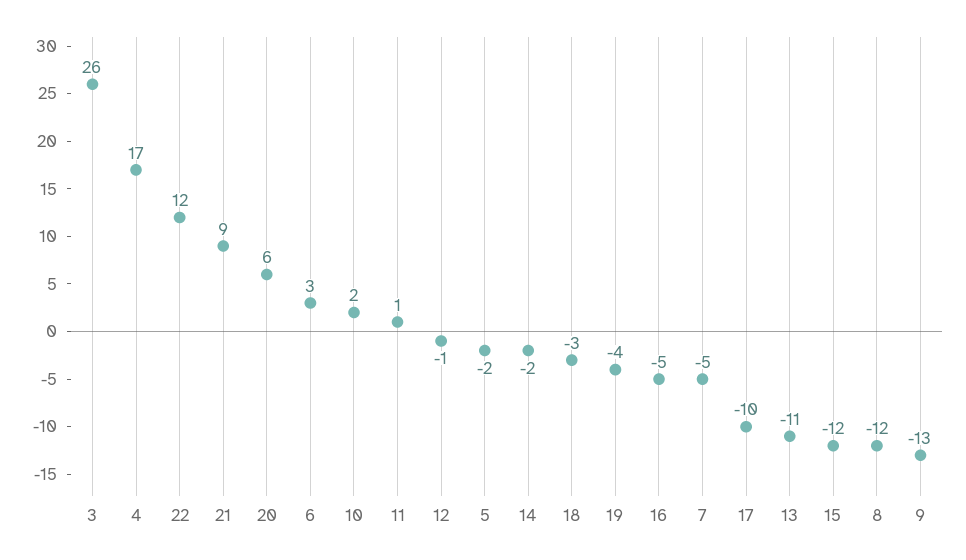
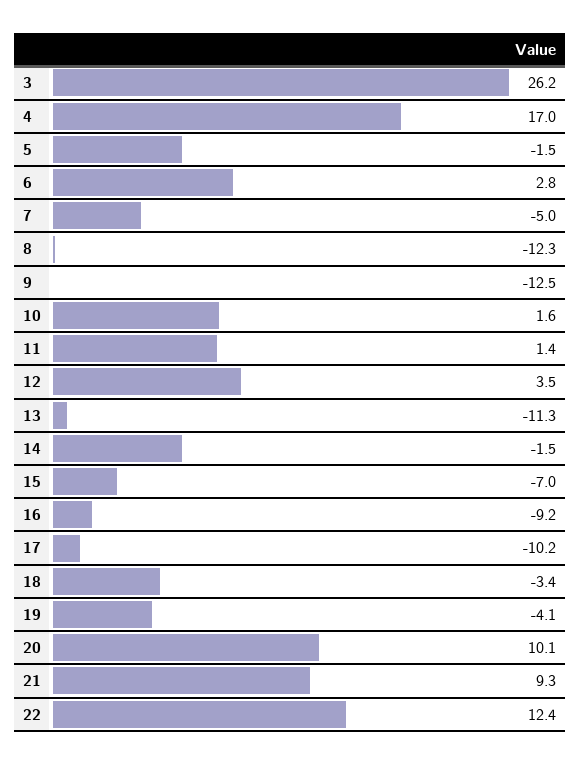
  {
    "3": 26.2,
    "4": 17,
    "22": 12.4,
    "21": 9.3,
-   "20": 6,
+   "20": 10.1,
    "6": 2.8,
    "10": 1.6,
    "11": 1.4,
-   "12": -1,
+   "12": 3.5,
    "5": -1.5,
    "14": -1.5,
    "18": -3.4,
    "19": -4.1,
-   "16": -5,
+   "16": -9.2,
    "7": -5,
    "17": -10.2,
    "13": -11.3,
-   "15": -12,
+   "15": -7,
    "8": -12.3,
    "9": -12.5
  }

